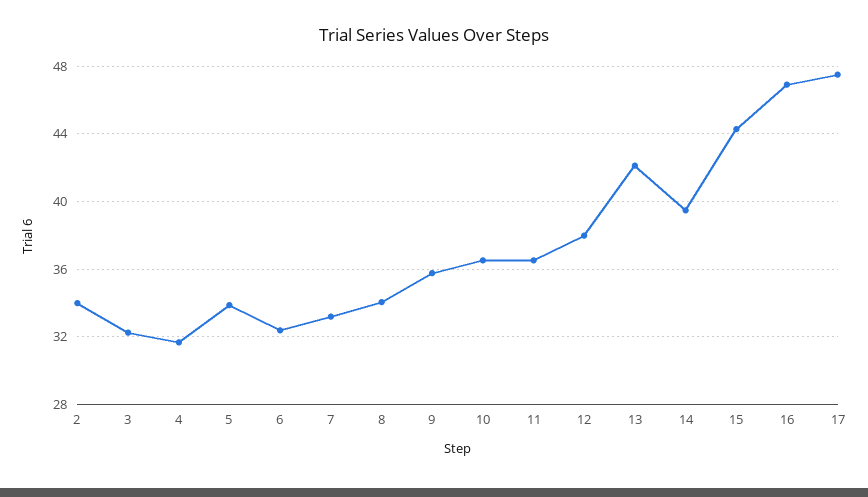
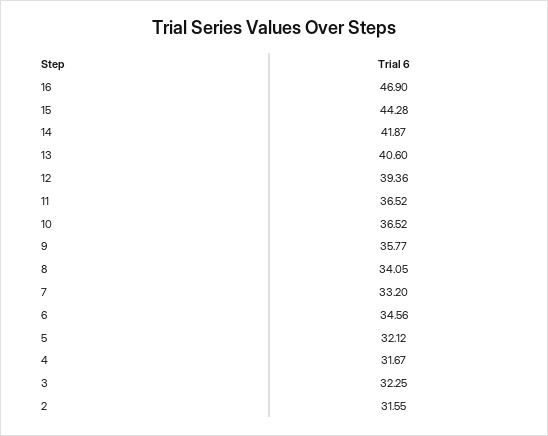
  {
-   "2": 34,
+   "2": 31.55,
    "3": 32.25,
    "4": 31.67,
-   "5": 34,
+   "5": 32.12,
-   "6": 32.5,
+   "6": 34.56,
    "7": 33.2,
    "8": 34.05,
    "9": 35.77,
    "10": 36.52,
    "11": 36.52,
-   "12": 38,
+   "12": 39.36,
-   "13": 42,
+   "13": 40.6,
-   "14": 39.5,
+   "14": 41.87,
    "15": 44.28,
-   "16": 46.9,
+   "16": 46.9
-   "17": 47.5
  }

